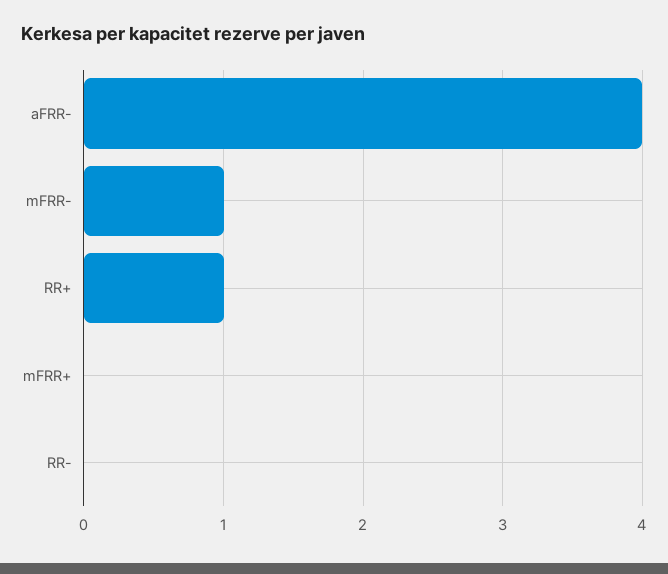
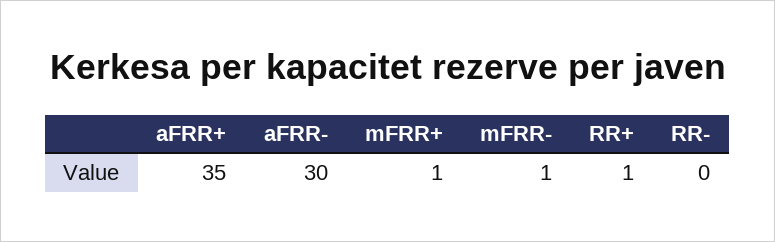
  {
-   "aFRR-": 4,
+   "aFRR-": 30,
    "mFRR-": 1,
    "RR+": 1,
-   "mFRR+": 0,
+   "mFRR+": 1,
-   "RR-": 0
+   "RR-": 0,
+   "aFRR+": 35
  }

